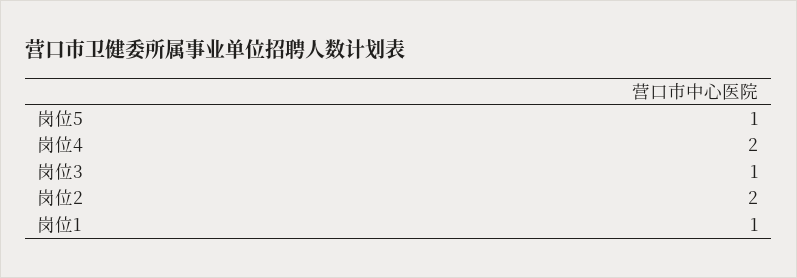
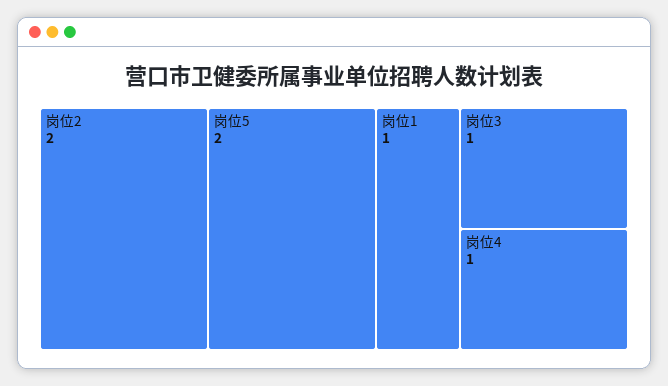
  {
-   "岗位5": 1,
+   "岗位5": 2,
-   "岗位4": 2,
+   "岗位4": 1,
    "岗位3": 1,
    "岗位2": 2,
    "岗位1": 1
  }

